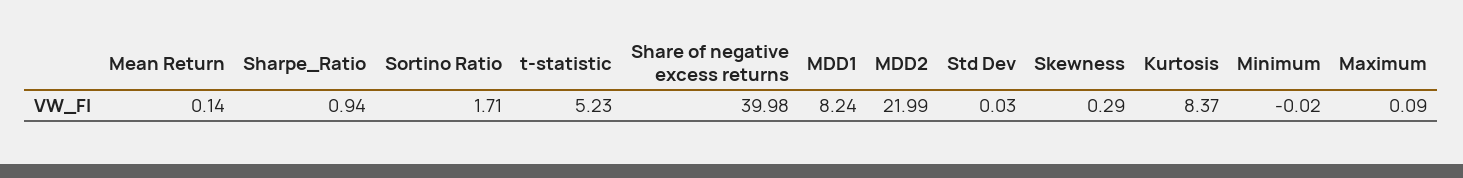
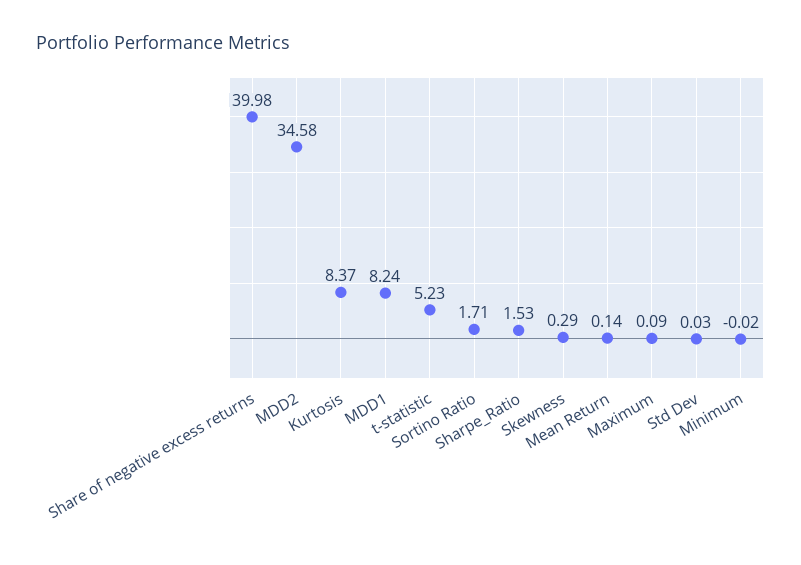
  {
    "Mean Return": 0.14,
-   "Sharpe_Ratio": 0.94,
+   "Sharpe_Ratio": 1.53,
    "Sortino Ratio": 1.71,
    "t-statistic": 5.23,
    "Share of negative excess returns": 39.98,
    "MDD1": 8.24,
-   "MDD2": 21.99,
+   "MDD2": 34.58,
    "Std Dev": 0.03,
    "Skewness": 0.29,
    "Kurtosis": 8.37,
    "Minimum": -0.02,
    "Maximum": 0.09
  }

